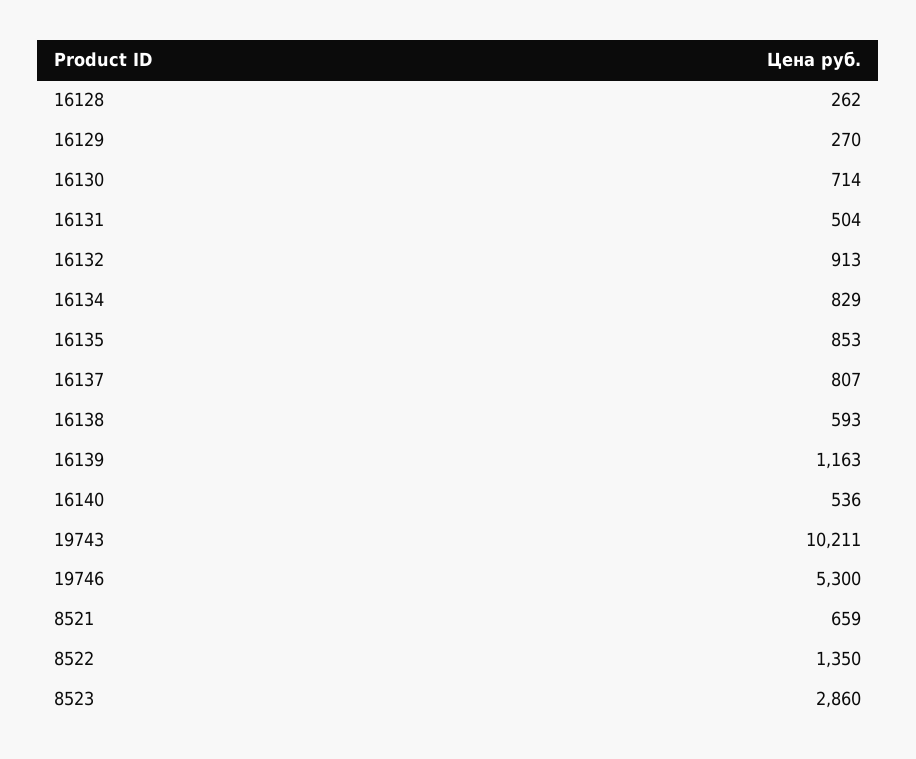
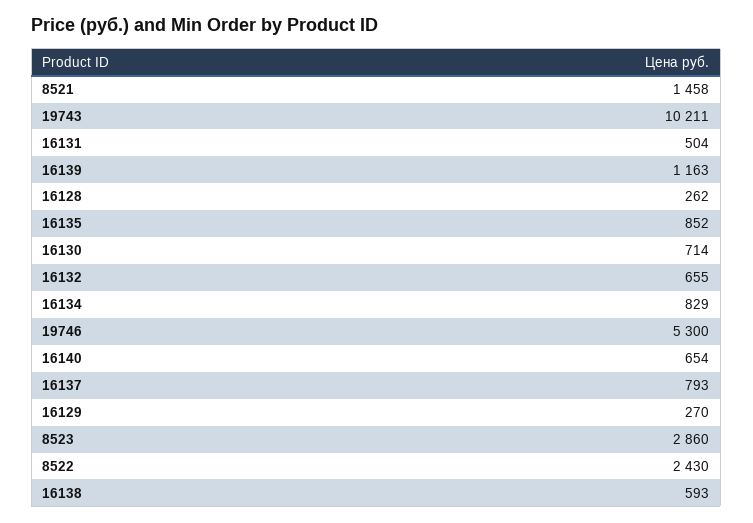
  {
    "16128": 262,
    "16129": 270,
    "16130": 714,
    "16131": 504,
-   "16132": 913,
+   "16132": 655,
    "16134": 829,
-   "16135": 853,
+   "16135": 852,
-   "16137": 807,
+   "16137": 793,
    "16138": 593,
    "16139": 1163,
-   "16140": 536,
+   "16140": 654,
    "19743": 10211,
    "19746": 5300,
-   "8521": 659,
+   "8521": 1458,
-   "8522": 1350,
+   "8522": 2430,
    "8523": 2860
  }

